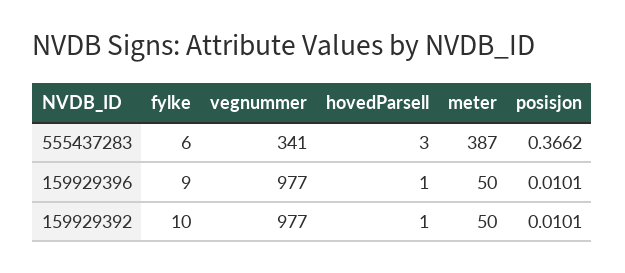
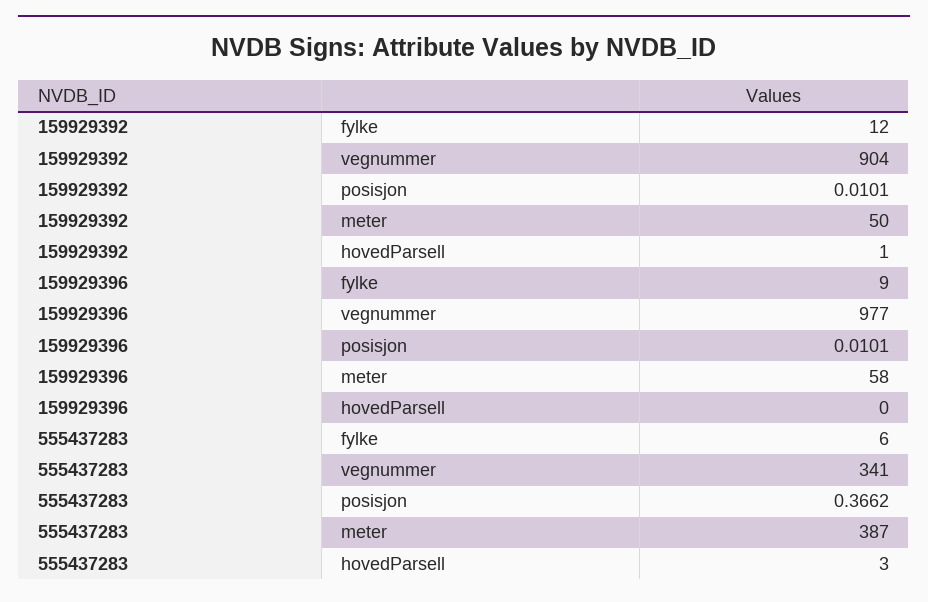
  {
    "fylke": {
      "555437283": 6,
      "159929396": 9,
-     "159929392": 10
+     "159929392": 12
    },
    "vegnummer": {
      "555437283": 341,
      "159929396": 977,
-     "159929392": 977
+     "159929392": 904
    },
    "hovedParsell": {
      "555437283": 3,
-     "159929396": 1,
+     "159929396": 0,
      "159929392": 1
    },
    "meter": {
      "555437283": 387,
-     "159929396": 50,
+     "159929396": 58,
      "159929392": 50
    },
    "posisjon": {
      "555437283": 0.3662,
      "159929396": 0.0101,
      "159929392": 0.0101
    }
  }

